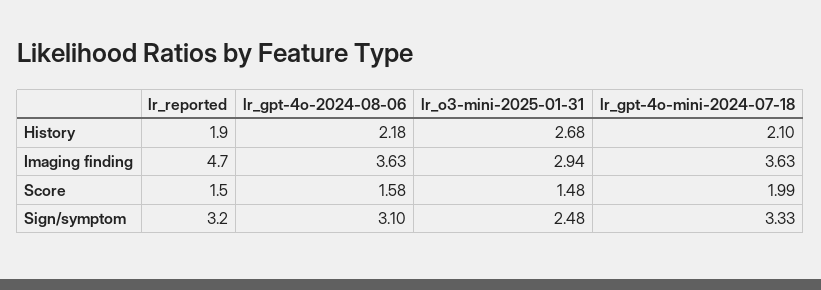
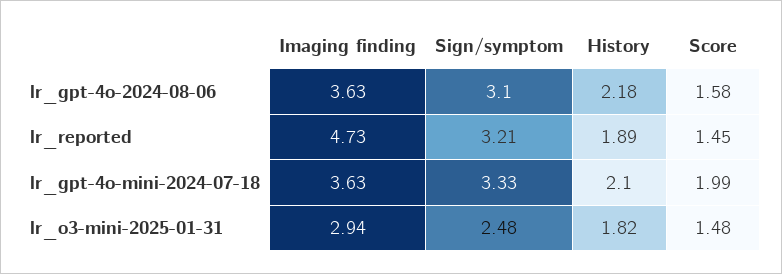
  {
    "lr_reported": {
      "History": 1.89,
      "Imaging finding": 4.73,
      "Score": 1.45,
      "Sign/symptom": 3.21
    },
    "lr_gpt-4o-2024-08-06": {
      "History": 2.18,
      "Imaging finding": 3.63,
      "Score": 1.58,
      "Sign/symptom": 3.1
    },
    "lr_o3-mini-2025-01-31": {
-     "History": 2.68,
+     "History": 1.82,
      "Imaging finding": 2.94,
      "Score": 1.48,
      "Sign/symptom": 2.48
    },
    "lr_gpt-4o-mini-2024-07-18": {
      "History": 2.1,
      "Imaging finding": 3.63,
      "Score": 1.99,
      "Sign/symptom": 3.33
    }
  }

